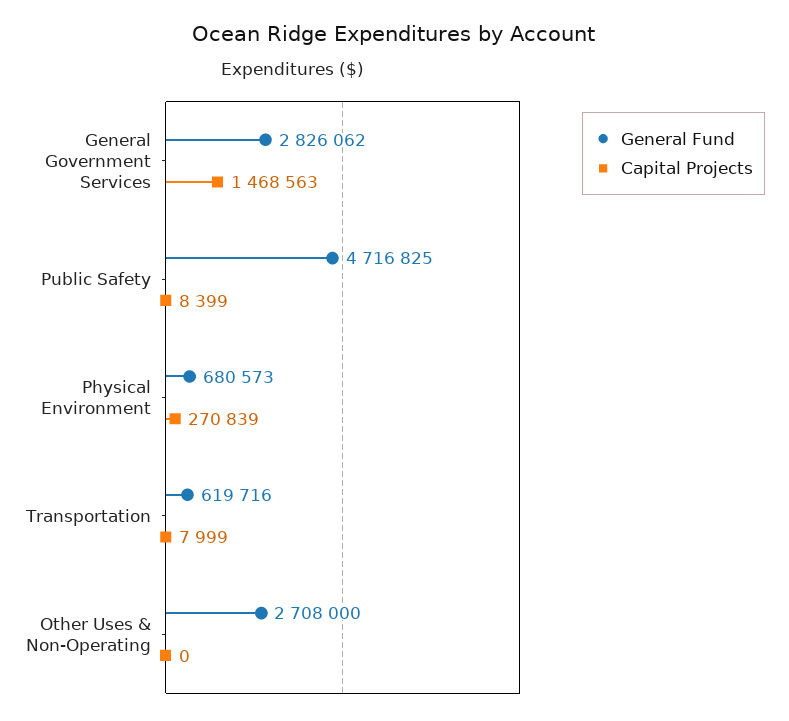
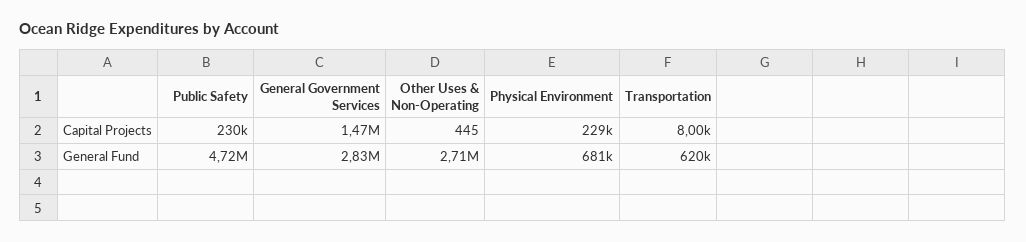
  {
    "General Fund": {
      "General Government Services": 2826062,
      "Public Safety": 4716825,
      "Physical Environment": 680573,
      "Transportation": 619716,
      "Other Uses & Non-Operating": 2708000
    },
    "Capital Projects": {
      "General Government Services": 1468563,
-     "Public Safety": 8399,
+     "Public Safety": 230000,
-     "Physical Environment": 270839,
+     "Physical Environment": 229000,
      "Transportation": 7999,
-     "Other Uses & Non-Operating": 0
+     "Other Uses & Non-Operating": 445
    }
  }

